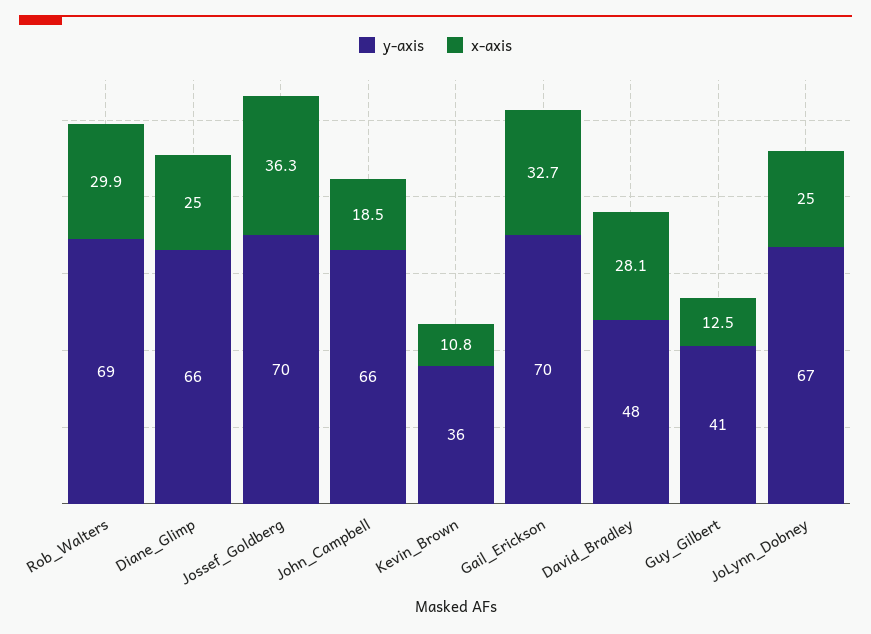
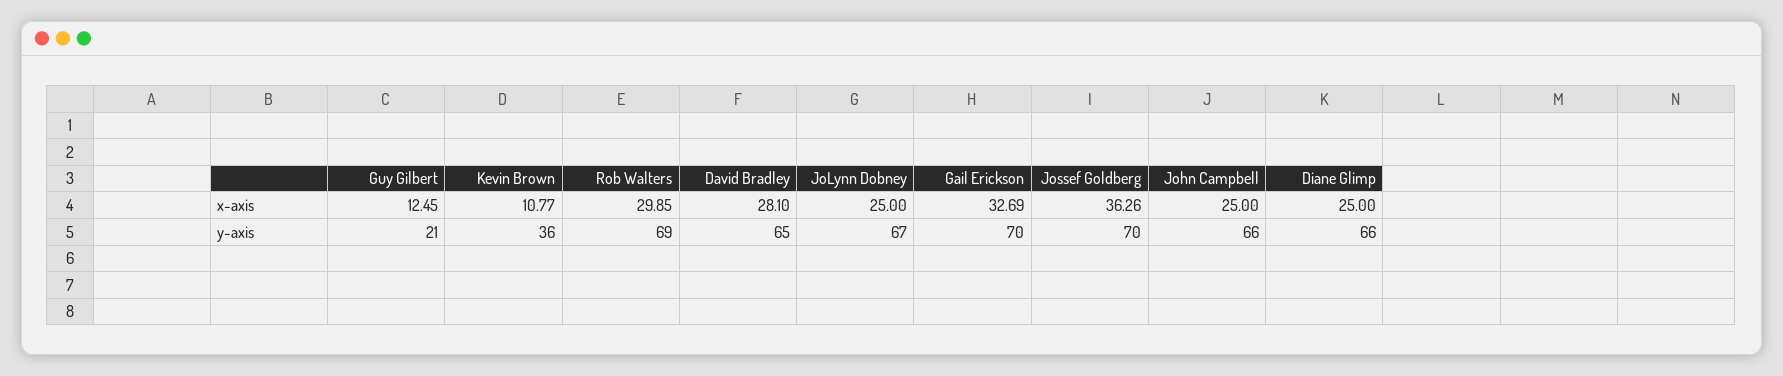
  {
    "y-axis": {
      "Rob_Walters": 69,
      "Diane_Glimp": 66,
      "Jossef_Goldberg": 70,
      "John_Campbell": 66,
      "Kevin_Brown": 36,
      "Gail_Erickson": 70,
-     "David_Bradley": 48,
+     "David_Bradley": 65,
-     "Guy_Gilbert": 41,
+     "Guy_Gilbert": 21,
      "JoLynn_Dobney": 67
    },
    "x-axis": {
      "Rob_Walters": 29.85,
      "Diane_Glimp": 25,
      "Jossef_Goldberg": 36.26,
-     "John_Campbell": 18.5,
+     "John_Campbell": 25,
      "Kevin_Brown": 10.77,
      "Gail_Erickson": 32.69,
      "David_Bradley": 28.1,
      "Guy_Gilbert": 12.45,
      "JoLynn_Dobney": 25
    }
  }

